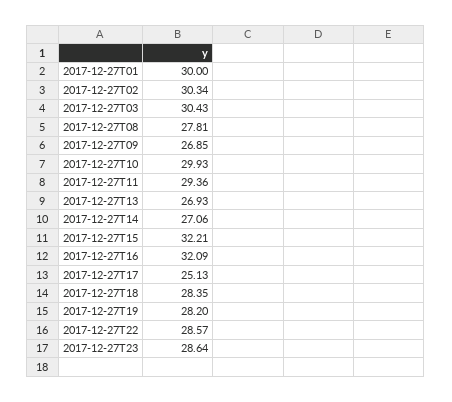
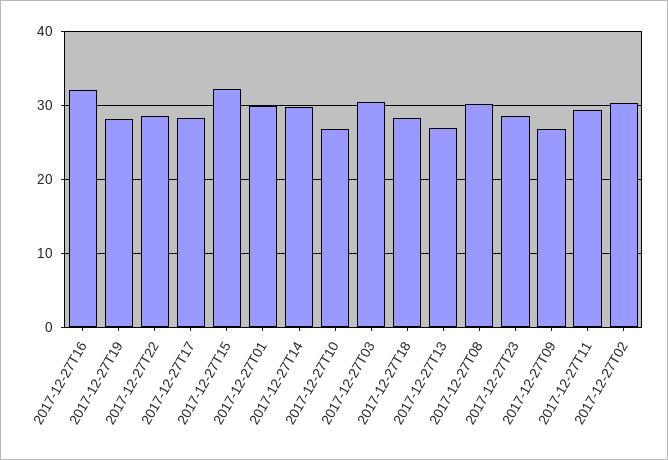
  {
    "2017-12-27T01": 30,
    "2017-12-27T02": 30.34,
    "2017-12-27T03": 30.43,
-   "2017-12-27T08": 27.81,
+   "2017-12-27T08": 30,
    "2017-12-27T09": 26.85,
-   "2017-12-27T10": 29.93,
+   "2017-12-27T10": 27,
    "2017-12-27T11": 29.36,
    "2017-12-27T13": 26.93,
-   "2017-12-27T14": 27.06,
+   "2017-12-27T14": 30,
    "2017-12-27T15": 32.21,
    "2017-12-27T16": 32.09,
-   "2017-12-27T17": 25.13,
+   "2017-12-27T17": 28,
    "2017-12-27T18": 28.35,
    "2017-12-27T19": 28.2,
    "2017-12-27T22": 28.57,
    "2017-12-27T23": 28.64
  }

